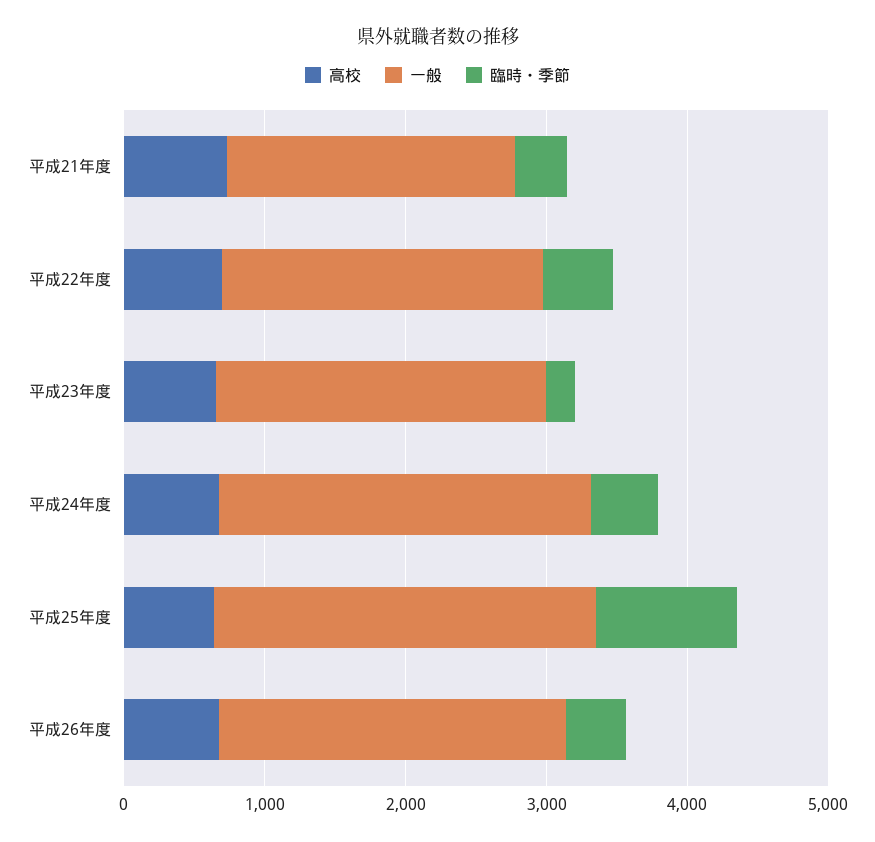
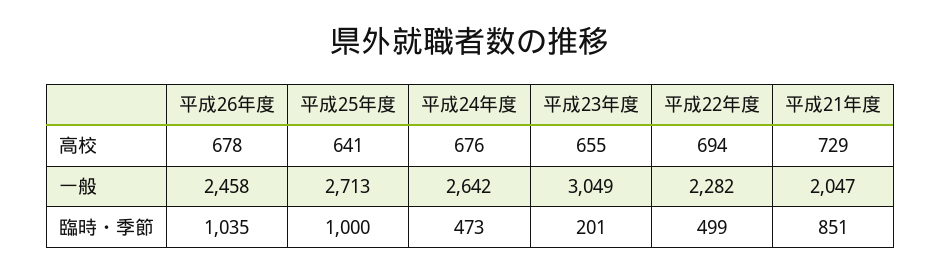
  {
    "高校": {
      "平成21年度": 729,
      "平成22年度": 694,
      "平成23年度": 655,
      "平成24年度": 676,
      "平成25年度": 641,
      "平成26年度": 678
    },
    "一般": {
      "平成21年度": 2047,
      "平成22年度": 2282,
-     "平成23年度": 2400,
+     "平成23年度": 3049,
      "平成24年度": 2642,
      "平成25年度": 2713,
      "平成26年度": 2458
    },
    "臨時・季節": {
-     "平成21年度": 400,
+     "平成21年度": 851,
      "平成22年度": 499,
      "平成23年度": 201,
      "平成24年度": 473,
      "平成25年度": 1000,
-     "平成26年度": 400
+     "平成26年度": 1035
    }
  }

